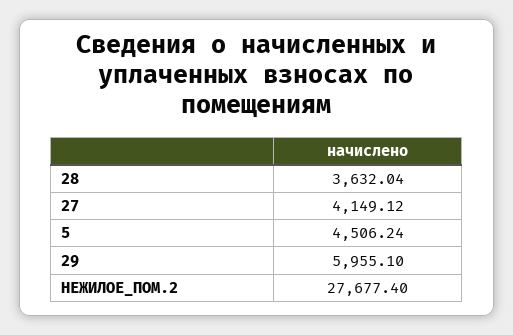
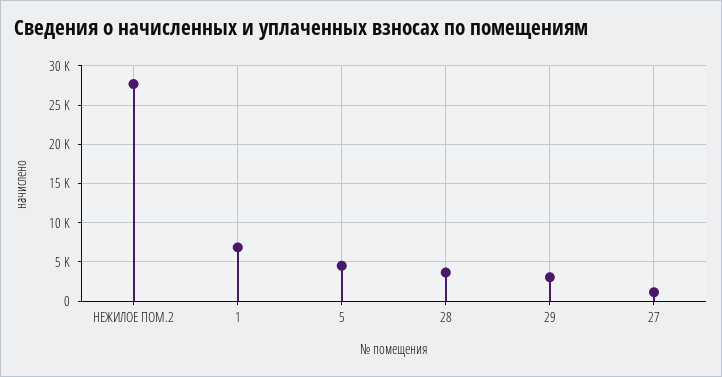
  {
    "28": 3632.04,
-   "27": 4149.12,
+   "27": 1000,
    "5": 4506.24,
-   "29": 5955.1,
+   "29": 3000,
-   "НЕЖИЛОЕ_ПОМ.2": 27677.4
+   "НЕЖИЛОЕ_ПОМ.2": 27677.4,
+   "1": 7000
  }

